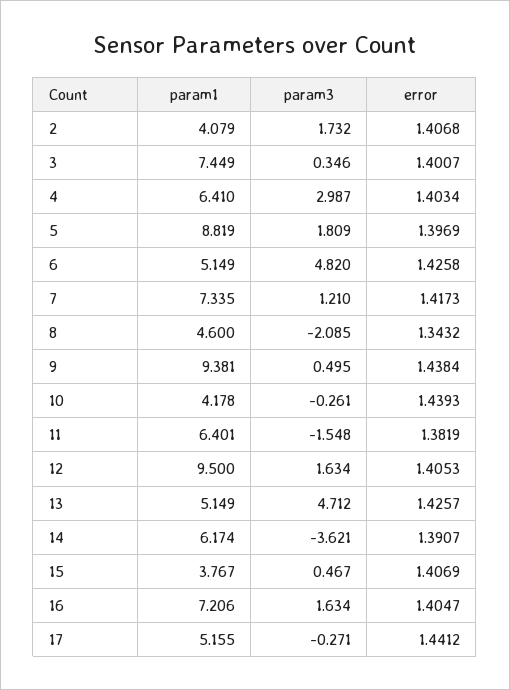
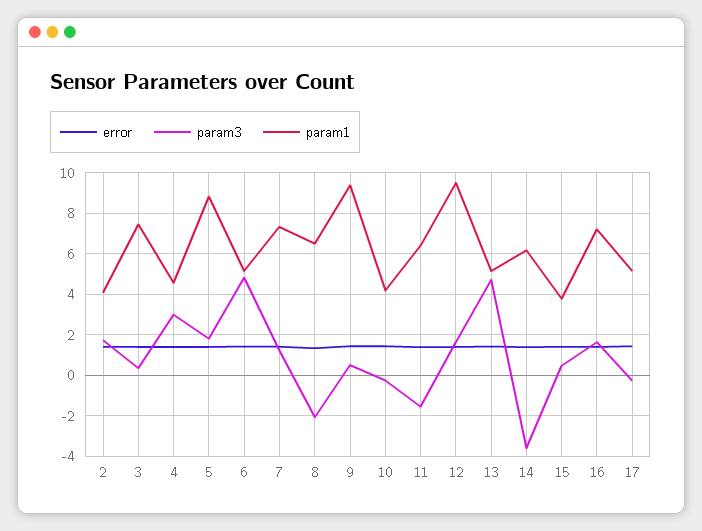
  {
    "param1": {
      "2": 4.079,
      "3": 7.449,
-     "4": 6.41,
+     "4": 4.5,
      "5": 8.819,
      "6": 5.149,
      "7": 7.335,
-     "8": 4.6,
+     "8": 6.5,
      "9": 9.381,
      "10": 4.178,
      "11": 6.401,
      "12": 9.5,
      "13": 5.149,
      "14": 6.174,
      "15": 3.767,
      "16": 7.206,
      "17": 5.155
    },
    "param3": {
      "2": 1.732,
      "3": 0.346,
      "4": 2.987,
      "5": 1.809,
      "6": 4.82,
      "7": 1.21,
      "8": -2.085,
      "9": 0.495,
      "10": -0.261,
      "11": -1.548,
      "12": 1.634,
      "13": 4.712,
      "14": -3.621,
      "15": 0.467,
      "16": 1.634,
      "17": -0.271
    },
    "error": {
      "2": 1.4068,
      "3": 1.4007,
      "4": 1.4034,
      "5": 1.3969,
      "6": 1.4258,
      "7": 1.4173,
      "8": 1.3432,
      "9": 1.4384,
      "10": 1.4393,
      "11": 1.3819,
      "12": 1.4053,
      "13": 1.4257,
      "14": 1.3907,
      "15": 1.4069,
      "16": 1.4047,
      "17": 1.4412
    }
  }

